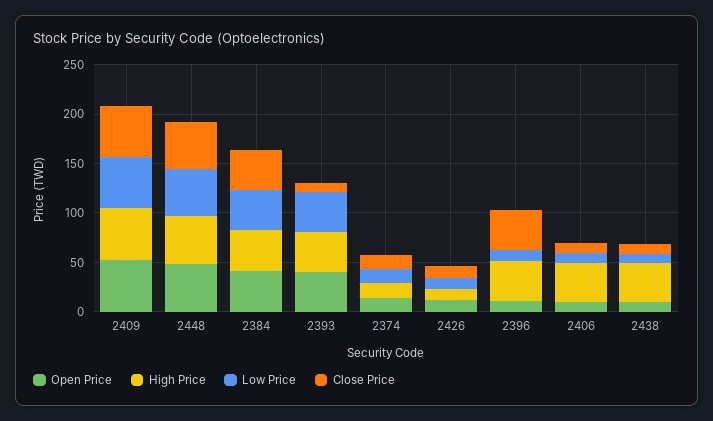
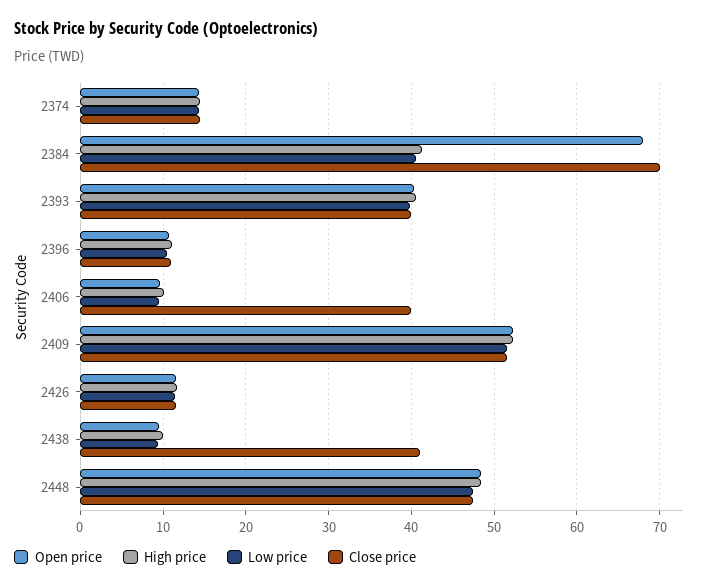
  {
    "Open Price": {
      "2409": 52,
      "2448": 48,
-     "2384": 40,
+     "2384": 68,
      "2393": 40,
      "2374": 14,
      "2426": 12,
      "2396": 11,
      "2406": 10,
      "2438": 10
    },
    "High Price": {
      "2409": 52,
      "2448": 48,
      "2384": 41,
      "2393": 41,
      "2374": 14,
      "2426": 12,
-     "2396": 40,
+     "2396": 11,
-     "2406": 40,
+     "2406": 10,
-     "2438": 40
+     "2438": 10
    },
    "Low Price": {
      "2409": 52,
      "2448": 47,
      "2384": 41,
      "2393": 40,
      "2374": 14,
      "2426": 11,
      "2396": 11,
      "2406": 10,
      "2438": 9
    },
    "Close Price": {
      "2409": 52,
      "2448": 47,
-     "2384": 40,
+     "2384": 70,
-     "2393": 10,
+     "2393": 40,
      "2374": 14,
      "2426": 12,
-     "2396": 40,
+     "2396": 11,
-     "2406": 10,
+     "2406": 40,
-     "2438": 10
+     "2438": 41
    }
  }

